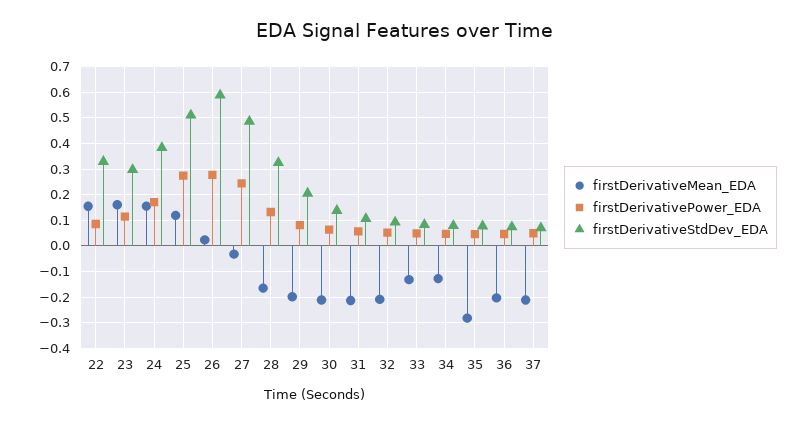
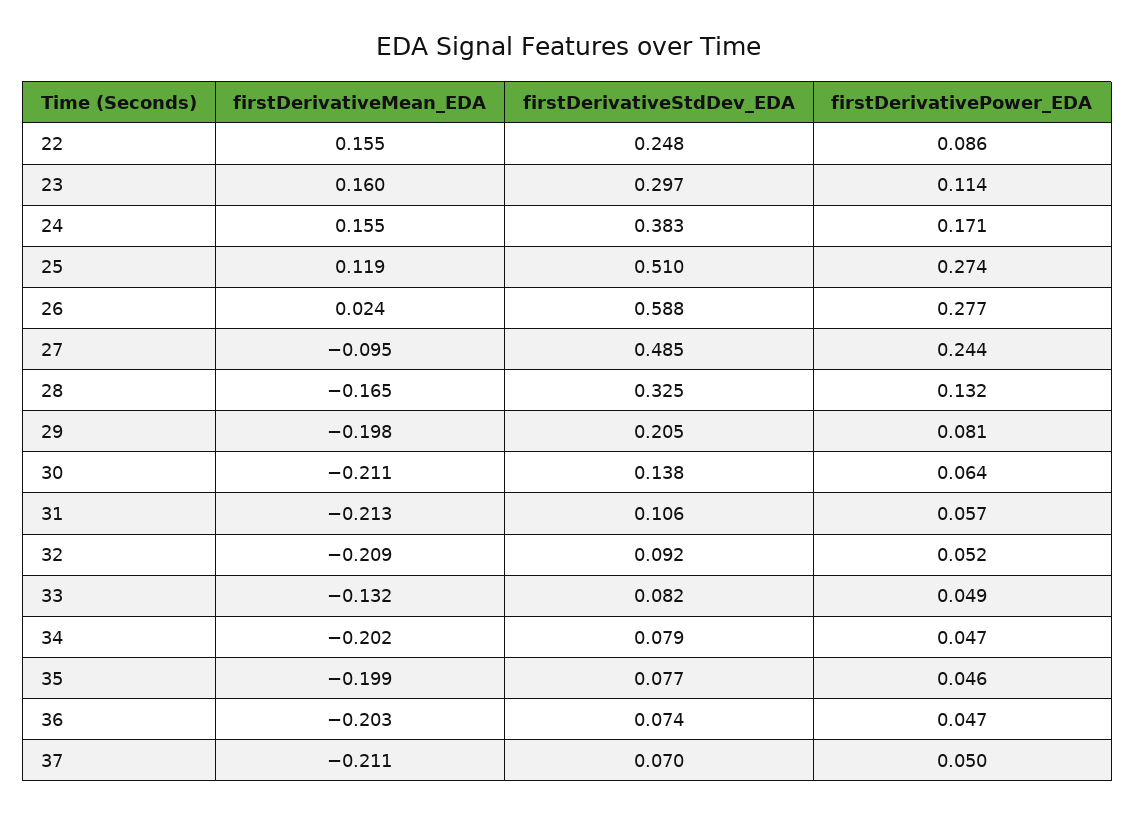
  {
    "firstDerivativeMean_EDA": {
      "22": 0.155,
      "23": 0.16,
      "24": 0.155,
      "25": 0.119,
      "26": 0.024,
-     "27": -0.025,
+     "27": -0.095,
      "28": -0.165,
      "29": -0.198,
      "30": -0.211,
      "31": -0.213,
      "32": -0.209,
      "33": -0.132,
-     "34": -0.125,
+     "34": -0.202,
-     "35": -0.275,
+     "35": -0.199,
      "36": -0.203,
      "37": -0.211
    },
    "firstDerivativePower_EDA": {
      "22": 0.086,
      "23": 0.114,
      "24": 0.171,
      "25": 0.274,
      "26": 0.277,
      "27": 0.244,
      "28": 0.132,
      "29": 0.081,
      "30": 0.064,
      "31": 0.057,
      "32": 0.052,
      "33": 0.049,
      "34": 0.047,
      "35": 0.046,
      "36": 0.047,
      "37": 0.05
    },
    "firstDerivativeStdDev_EDA": {
-     "22": 0.325,
+     "22": 0.248,
      "23": 0.297,
      "24": 0.383,
      "25": 0.51,
      "26": 0.588,
      "27": 0.485,
      "28": 0.325,
      "29": 0.205,
      "30": 0.138,
      "31": 0.106,
      "32": 0.092,
      "33": 0.082,
      "34": 0.079,
      "35": 0.077,
      "36": 0.074,
      "37": 0.07
    }
  }

